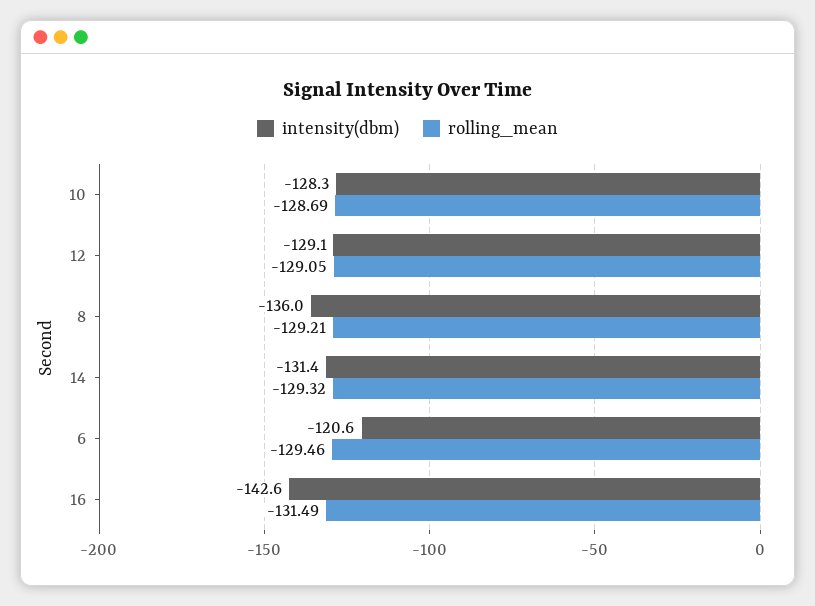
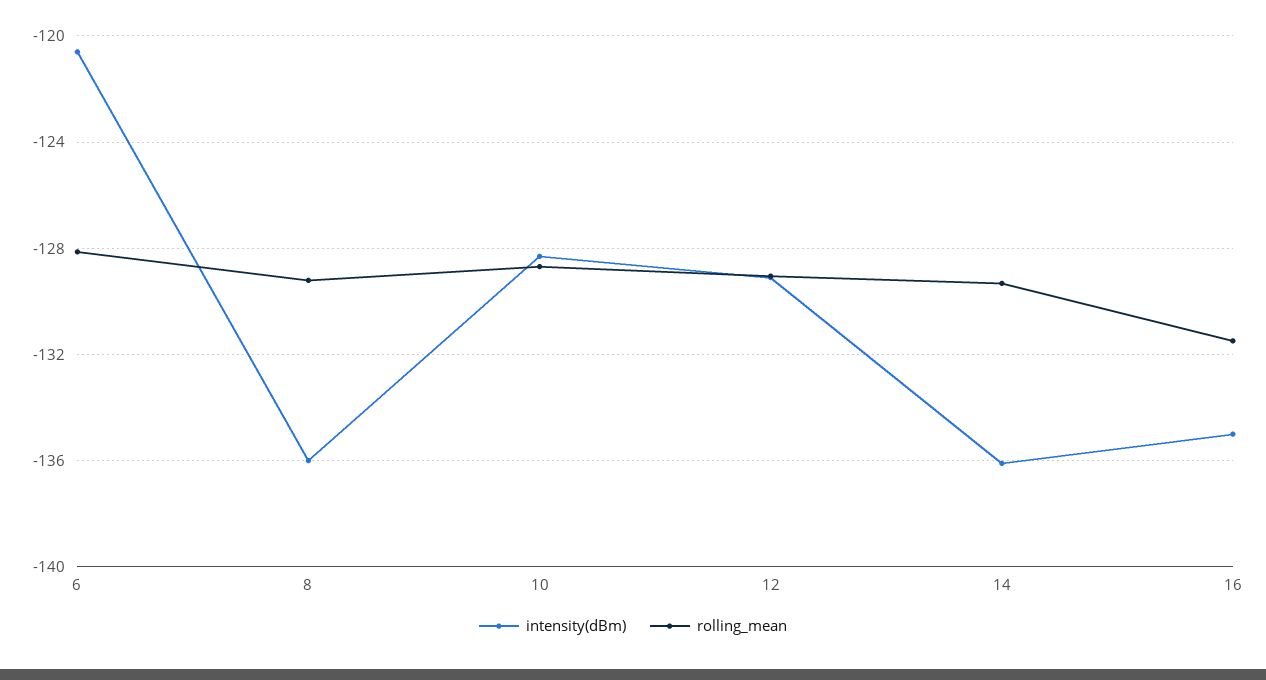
  {
    "intensity(dbm)": {
      "10": -128.3,
      "12": -129.1,
      "8": -136,
-     "14": -131.4,
+     "14": -136,
      "6": -120.6,
-     "16": -142.6
+     "16": -135
    },
    "rolling_mean": {
      "10": -128.69,
      "12": -129.05,
      "8": -129.21,
      "14": -129.32,
-     "6": -129.46,
+     "6": -128,
      "16": -131.49
    }
  }

